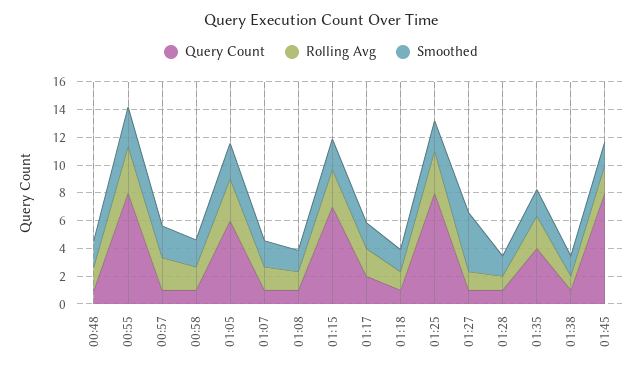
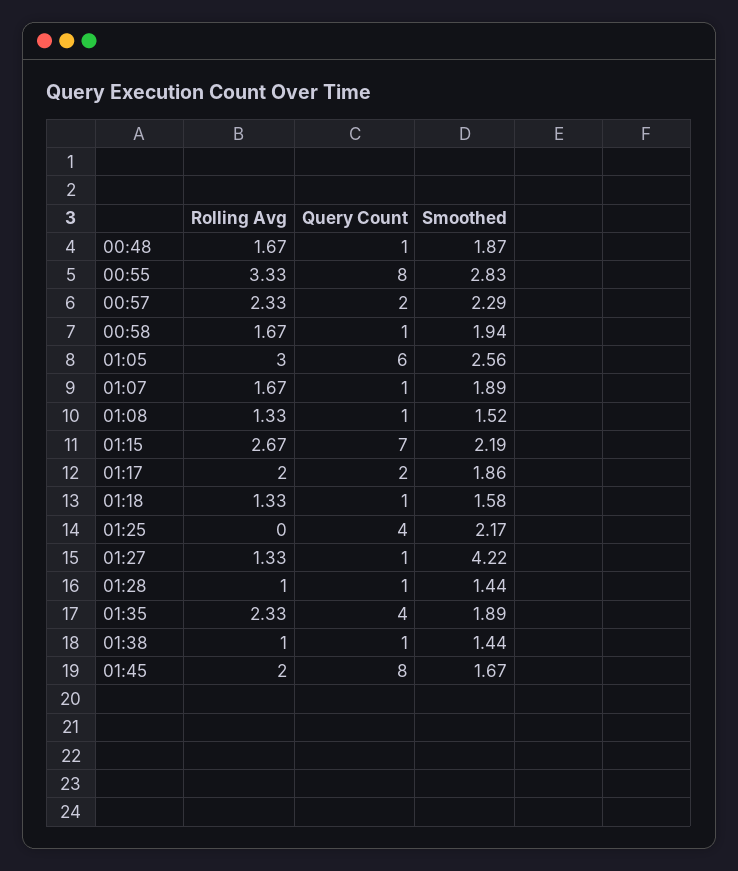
  {
    "Query Count": {
      "00:48": 1,
      "00:55": 8,
-     "00:57": 1,
+     "00:57": 2,
      "00:58": 1,
      "01:05": 6,
      "01:07": 1,
      "01:08": 1,
      "01:15": 7,
      "01:17": 2,
      "01:18": 1,
-     "01:25": 8,
+     "01:25": 4,
      "01:27": 1,
      "01:28": 1,
      "01:35": 4,
      "01:38": 1,
      "01:45": 8
    },
    "Rolling Avg": {
      "00:48": 1.67,
      "00:55": 3.33,
      "00:57": 2.33,
      "00:58": 1.67,
      "01:05": 3,
      "01:07": 1.67,
      "01:08": 1.33,
      "01:15": 2.67,
      "01:17": 2,
      "01:18": 1.33,
-     "01:25": 3,
+     "01:25": 0,
      "01:27": 1.33,
      "01:28": 1,
      "01:35": 2.33,
      "01:38": 1,
      "01:45": 2
    },
    "Smoothed": {
      "00:48": 1.87,
      "00:55": 2.83,
      "00:57": 2.29,
      "00:58": 1.94,
      "01:05": 2.56,
      "01:07": 1.89,
      "01:08": 1.52,
      "01:15": 2.19,
      "01:17": 1.86,
      "01:18": 1.58,
      "01:25": 2.17,
      "01:27": 4.22,
      "01:28": 1.44,
      "01:35": 1.89,
      "01:38": 1.44,
      "01:45": 1.67
    }
  }

